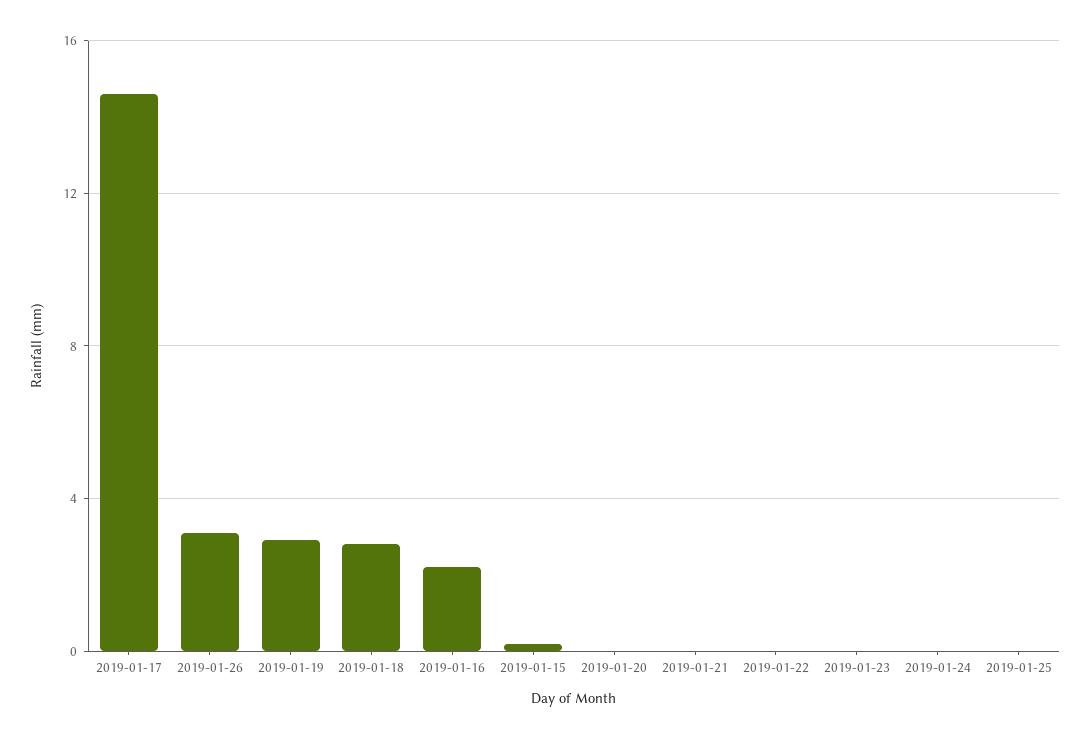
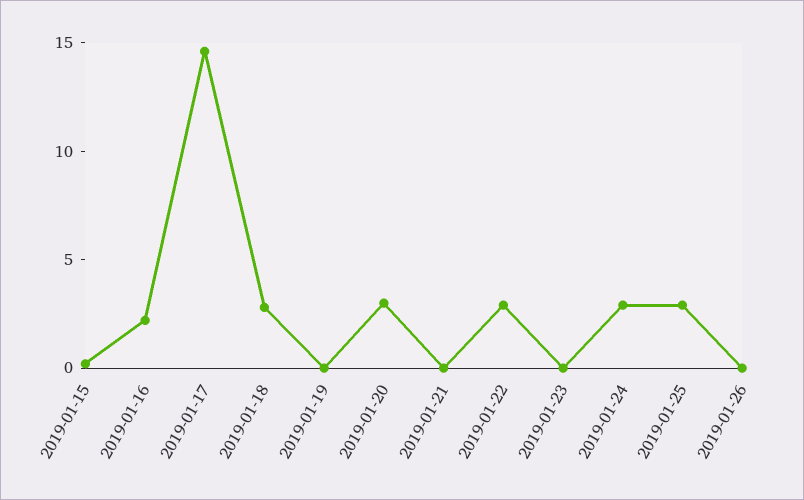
  {
    "2019-01-17": 14.5,
-   "2019-01-26": 3,
+   "2019-01-26": 0,
-   "2019-01-19": 3,
+   "2019-01-19": 0,
    "2019-01-18": 3,
    "2019-01-16": 2,
    "2019-01-15": 0,
-   "2019-01-20": 0,
+   "2019-01-20": 3,
    "2019-01-21": 0,
-   "2019-01-22": 0,
+   "2019-01-22": 3,
    "2019-01-23": 0,
-   "2019-01-24": 0,
+   "2019-01-24": 3,
-   "2019-01-25": 0
+   "2019-01-25": 3
  }

